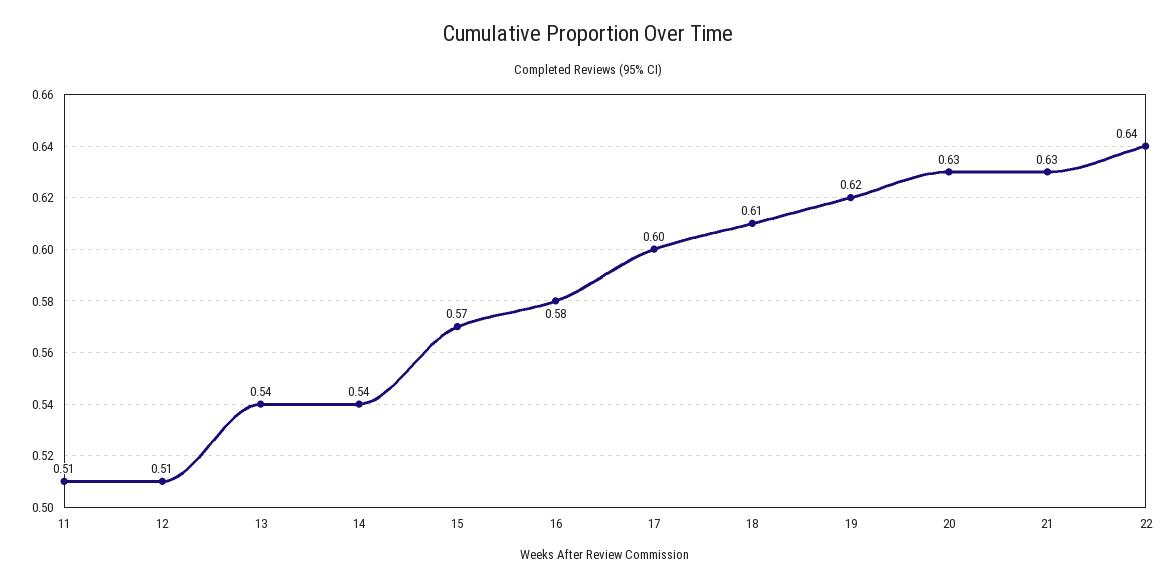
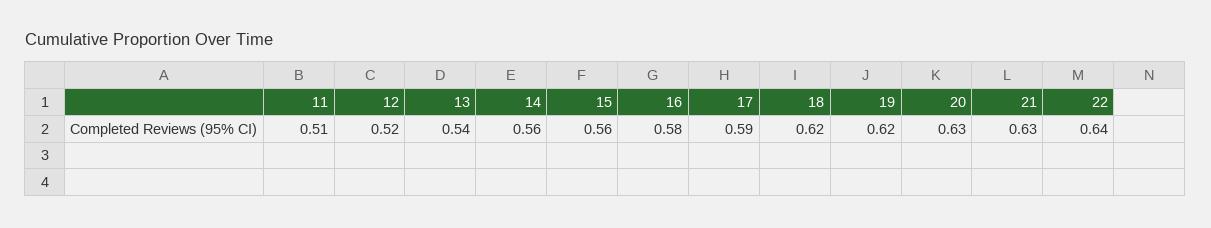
  {
    "11": 0.51,
-   "12": 0.51,
+   "12": 0.52,
    "13": 0.54,
-   "14": 0.54,
+   "14": 0.56,
-   "15": 0.57,
+   "15": 0.56,
    "16": 0.58,
-   "17": 0.6,
+   "17": 0.59,
-   "18": 0.61,
+   "18": 0.62,
    "19": 0.62,
    "20": 0.63,
    "21": 0.63,
    "22": 0.64
  }

